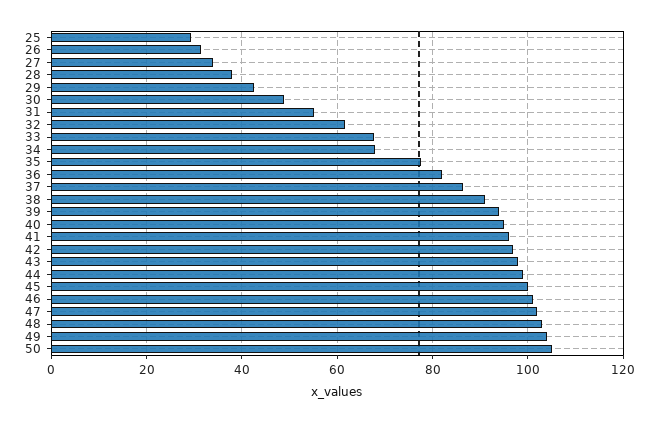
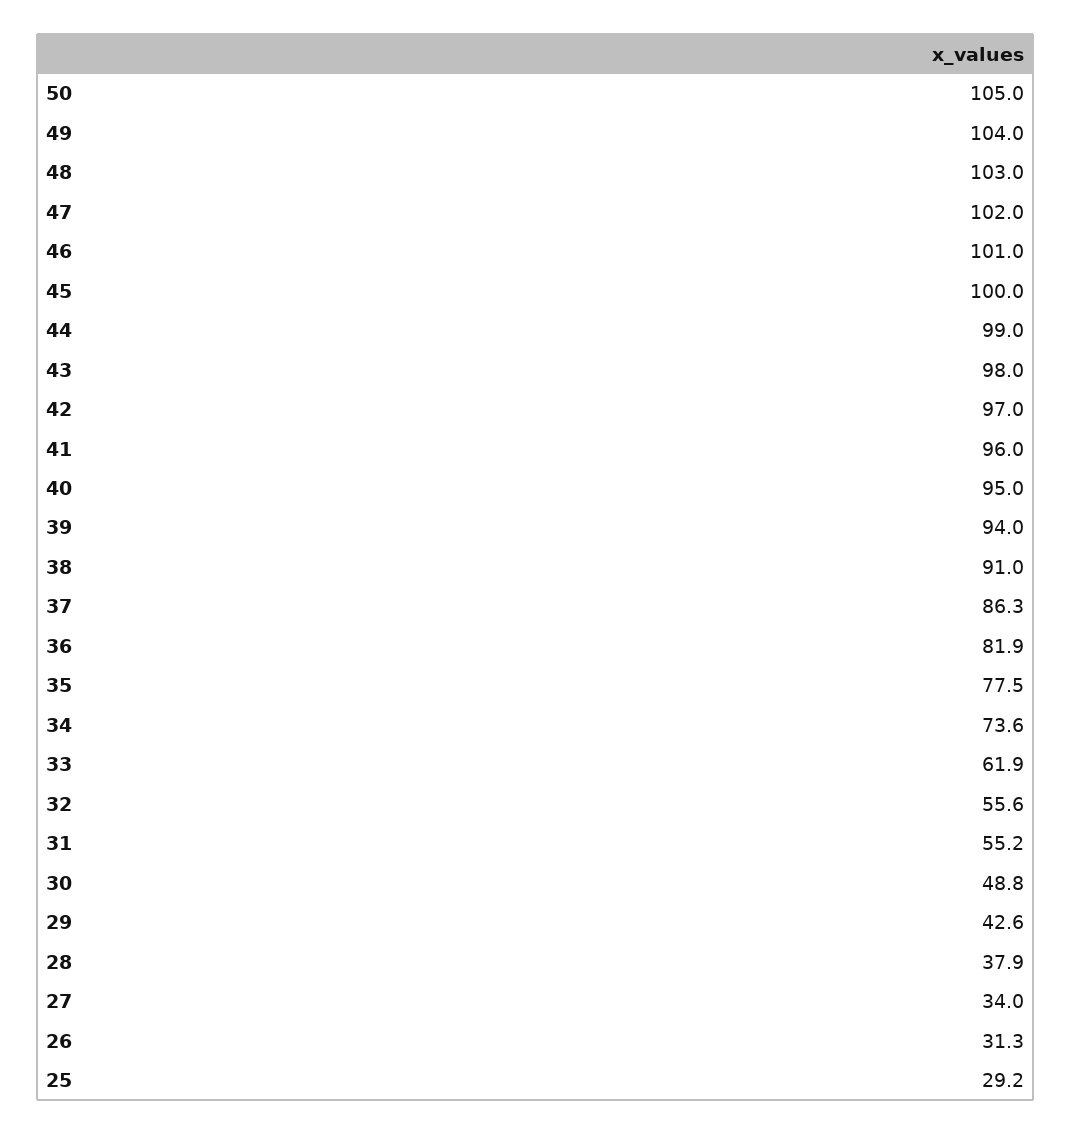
  {
    "25": 29.2,
    "26": 31.3,
    "27": 34,
    "28": 37.9,
    "29": 42.6,
    "30": 48.8,
    "31": 55.2,
-   "32": 62,
+   "32": 55.6,
-   "33": 68,
+   "33": 61.9,
-   "34": 68,
+   "34": 73.6,
    "35": 77.5,
    "36": 81.9,
    "37": 86.3,
    "38": 91,
    "39": 94,
    "40": 95,
    "41": 96,
    "42": 97,
    "43": 98,
    "44": 99,
    "45": 100,
    "46": 101,
    "47": 102,
    "48": 103,
    "49": 104,
    "50": 105
  }

